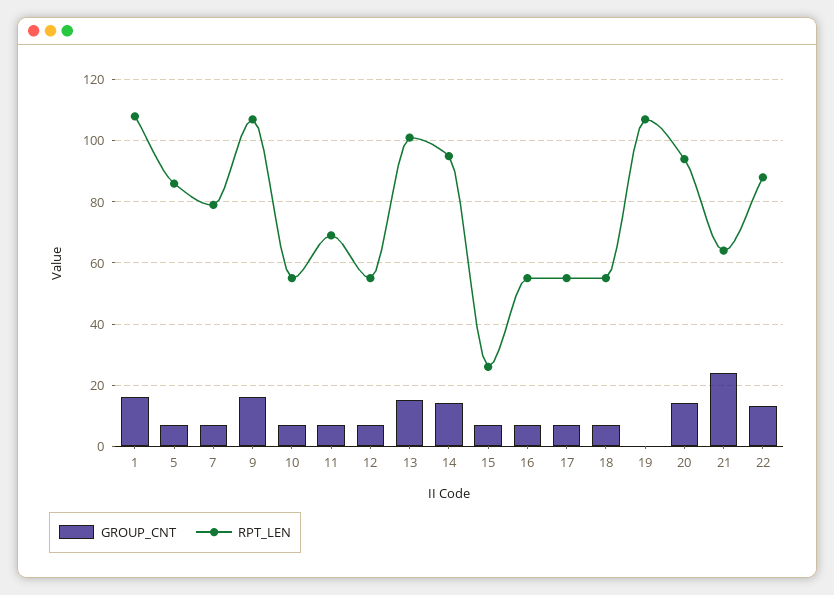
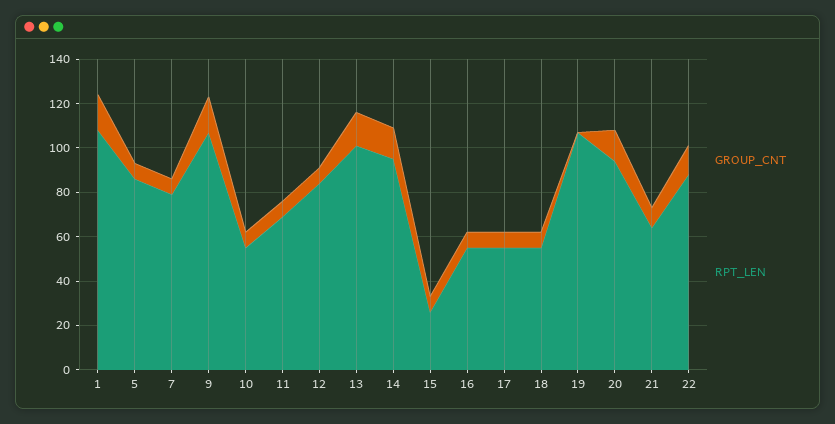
  {
    "GROUP_CNT": {
      "1": 15,
      "5": 5,
      "7": 5,
      "9": 15,
      "10": 5,
      "11": 5,
      "12": 5,
      "13": 15,
      "14": 15,
      "15": 5,
      "16": 5,
      "17": 5,
      "18": 5,
      "19": 0,
      "20": 15,
-     "21": 25,
+     "21": 10,
      "22": 15
    },
    "RPT_LEN": {
      "1": 110,
      "5": 85,
      "7": 80,
      "9": 105,
      "10": 55,
      "11": 70,
-     "12": 55,
+     "12": 85,
      "13": 100,
      "14": 95,
      "15": 25,
      "16": 55,
      "17": 55,
      "18": 55,
      "19": 105,
      "20": 95,
      "21": 65,
      "22": 90
    }
  }

